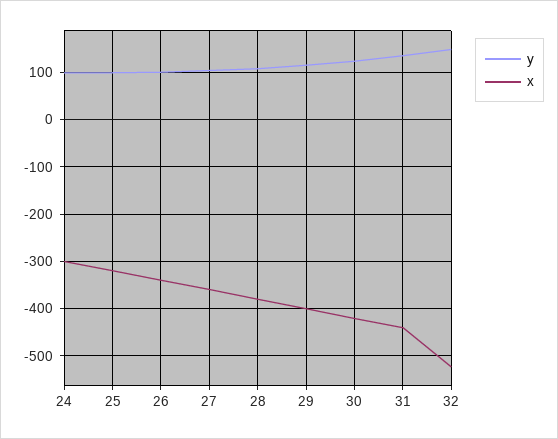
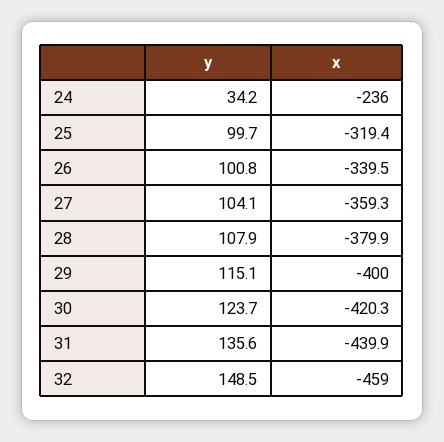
  {
    "y": {
-     "24": 100,
+     "24": 34.2,
      "25": 99.7,
      "26": 100.8,
      "27": 104.1,
      "28": 107.9,
      "29": 115.1,
      "30": 123.7,
      "31": 135.6,
      "32": 148.5
    },
    "x": {
-     "24": -300,
+     "24": -236,
      "25": -319.4,
      "26": -339.5,
      "27": -359.3,
      "28": -379.9,
      "29": -400,
      "30": -420.3,
      "31": -439.9,
-     "32": -520
+     "32": -459
    }
  }

